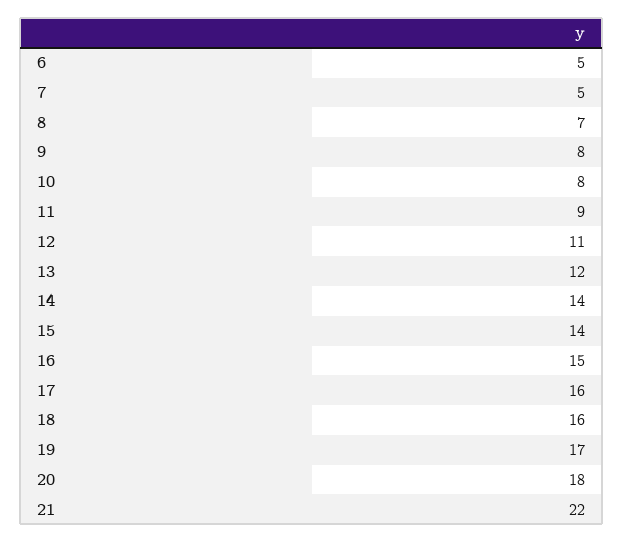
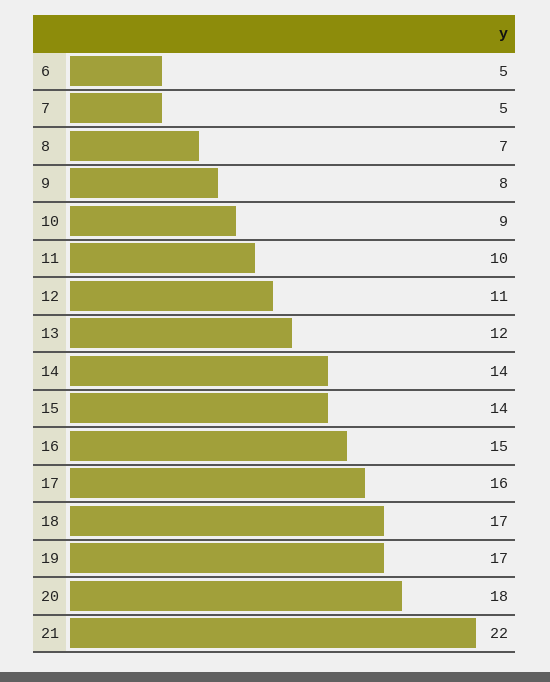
  {
    "6": 5,
    "7": 5,
    "8": 7,
    "9": 8,
-   "10": 8,
+   "10": 9,
-   "11": 9,
+   "11": 10,
    "12": 11,
    "13": 12,
    "14": 14,
    "15": 14,
    "16": 15,
    "17": 16,
-   "18": 16,
+   "18": 17,
    "19": 17,
    "20": 18,
    "21": 22
  }

